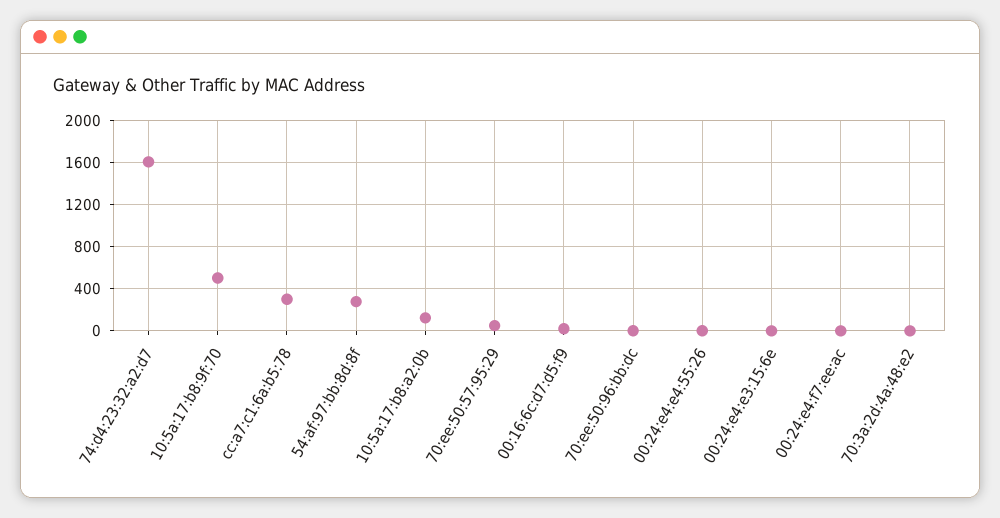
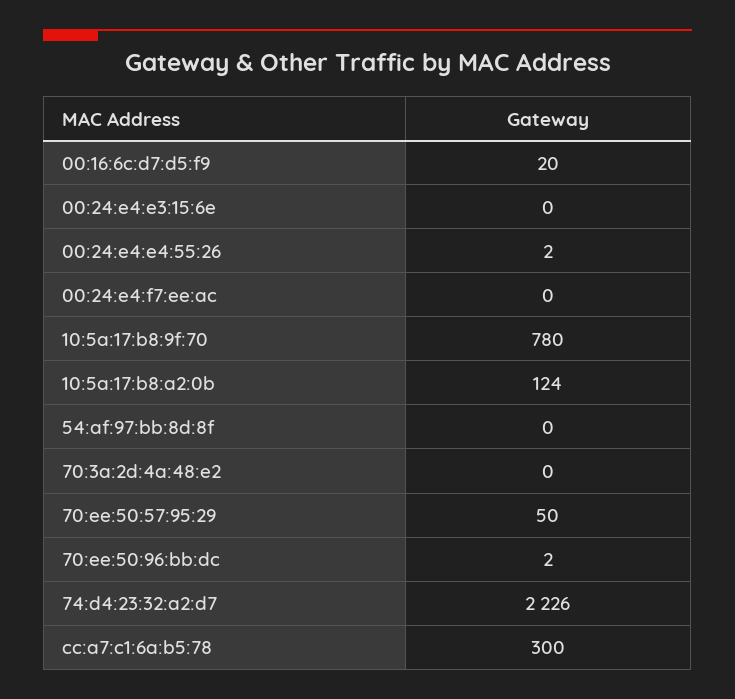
  {
-   "74:d4:23:32:a2:d7": 1600,
+   "74:d4:23:32:a2:d7": 2226,
-   "10:5a:17:b8:9f:70": 500,
+   "10:5a:17:b8:9f:70": 780,
    "cc:a7:c1:6a:b5:78": 300,
-   "54:af:97:bb:8d:8f": 300,
+   "54:af:97:bb:8d:8f": 0,
    "10:5a:17:b8:a2:0b": 124,
    "70:ee:50:57:95:29": 50,
    "00:16:6c:d7:d5:f9": 20,
    "70:ee:50:96:bb:dc": 2,
    "00:24:e4:e4:55:26": 2,
    "00:24:e4:e3:15:6e": 0,
    "00:24:e4:f7:ee:ac": 0,
    "70:3a:2d:4a:48:e2": 0
  }

